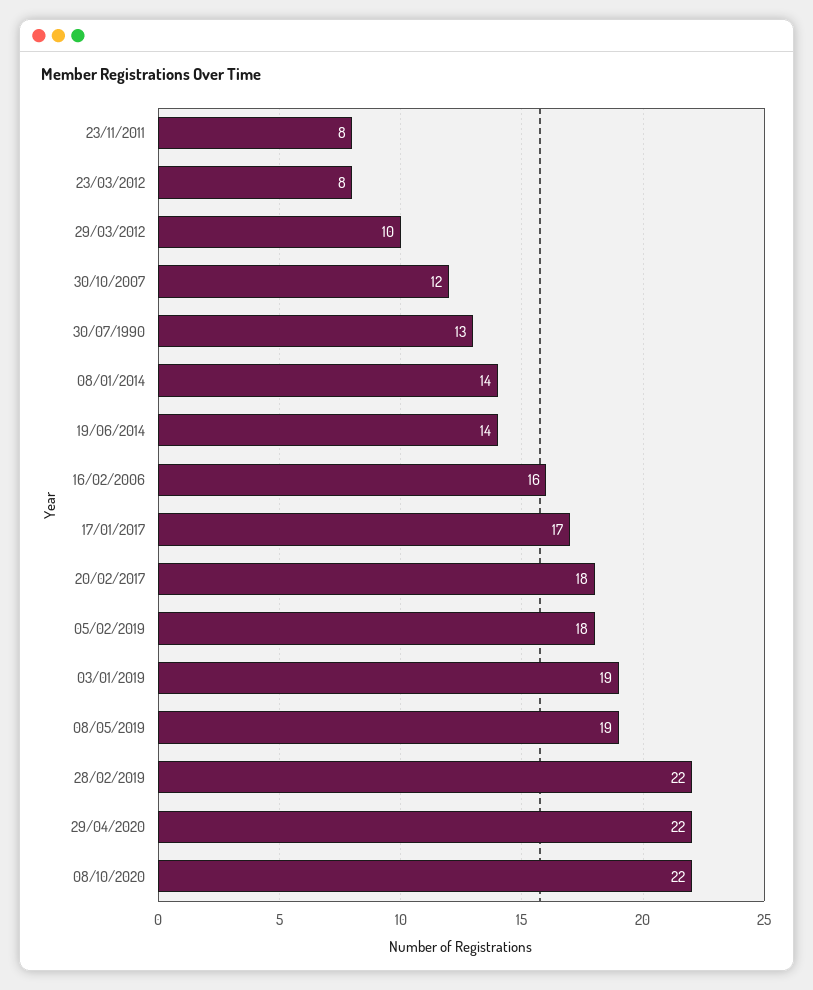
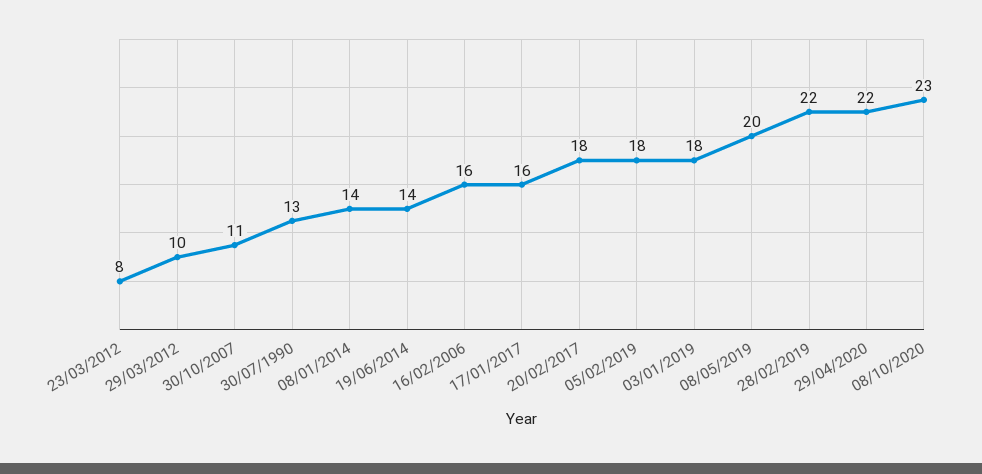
  {
-   "23/11/2011": 8,
    "23/03/2012": 8,
    "29/03/2012": 10,
-   "30/10/2007": 12,
+   "30/10/2007": 11,
    "30/07/1990": 13,
    "08/01/2014": 14,
    "19/06/2014": 14,
    "16/02/2006": 16,
-   "17/01/2017": 17,
+   "17/01/2017": 16,
    "20/02/2017": 18,
    "05/02/2019": 18,
-   "03/01/2019": 19,
+   "03/01/2019": 18,
-   "08/05/2019": 19,
+   "08/05/2019": 20,
    "28/02/2019": 22,
    "29/04/2020": 22,
-   "08/10/2020": 22
+   "08/10/2020": 23
  }

